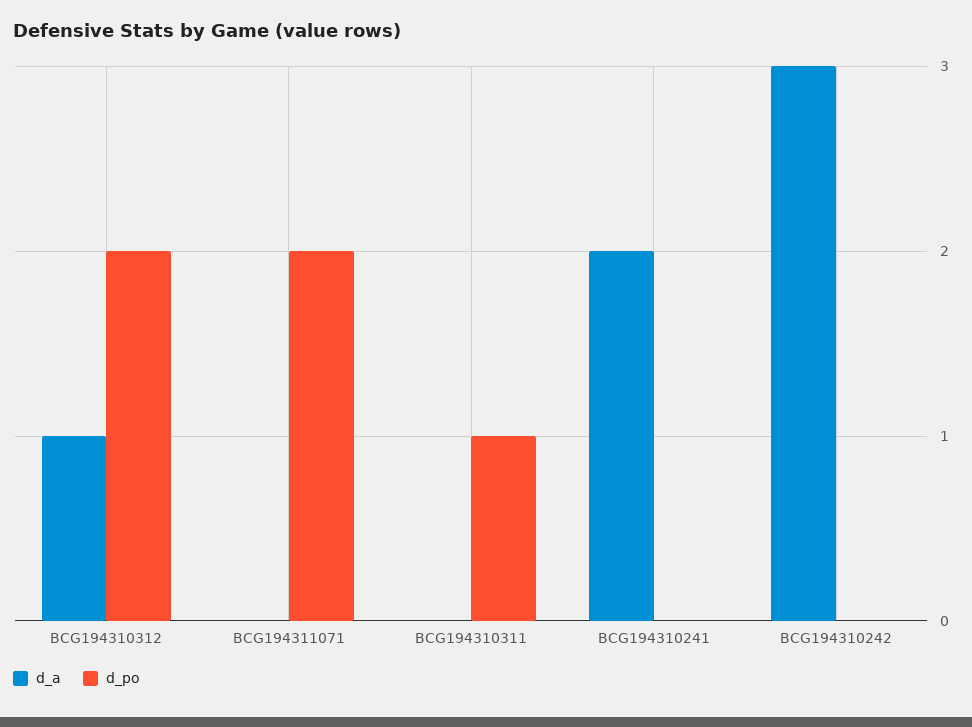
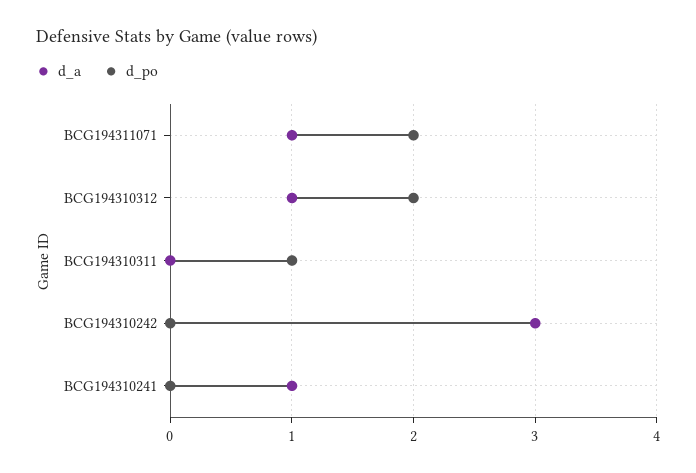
  {
    "d_a": {
      "BCG194310312": 1,
-     "BCG194311071": 0,
+     "BCG194311071": 1,
      "BCG194310311": 0,
-     "BCG194310241": 2,
+     "BCG194310241": 1,
      "BCG194310242": 3
    },
    "d_po": {
      "BCG194310312": 2,
      "BCG194311071": 2,
      "BCG194310311": 1,
      "BCG194310241": 0,
      "BCG194310242": 0
    }
  }

